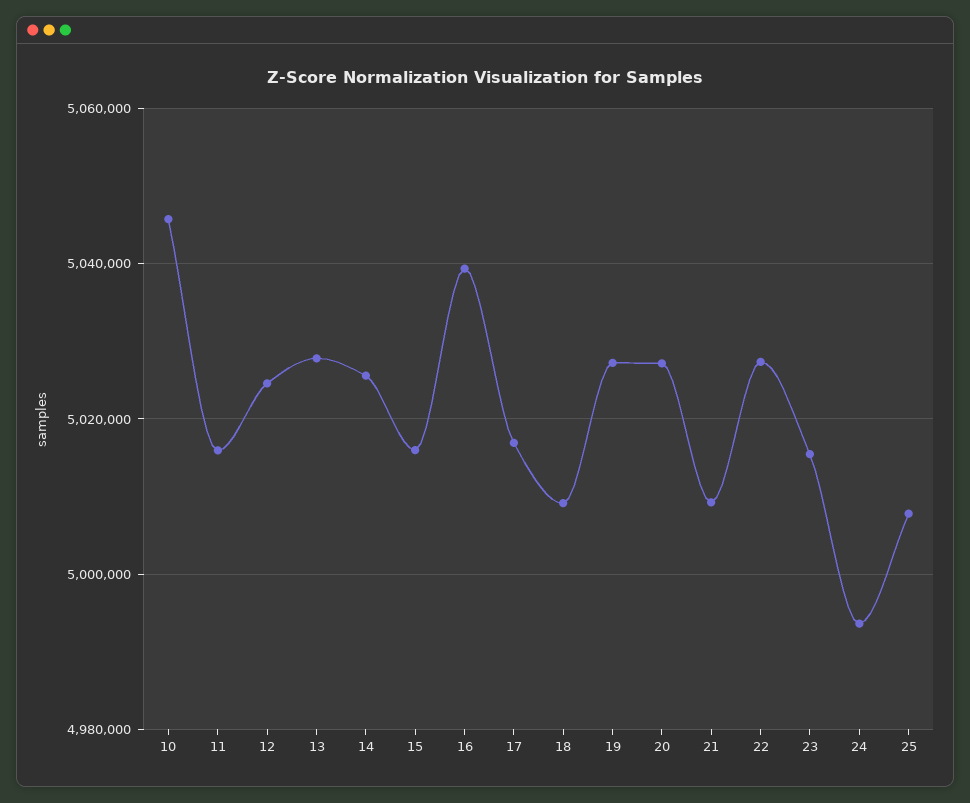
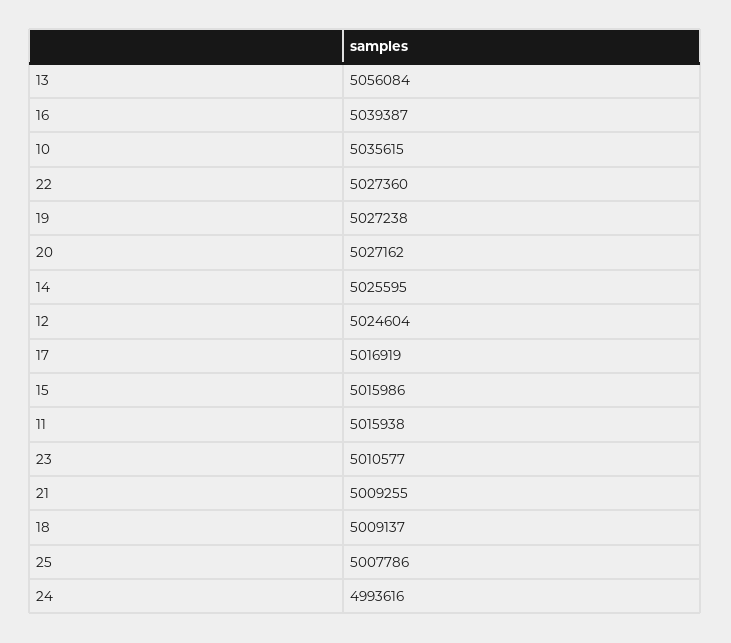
  {
-   "10": 5046000,
+   "10": 5035615,
    "11": 5015938,
    "12": 5024604,
-   "13": 5028000,
+   "13": 5056084,
    "14": 5025595,
    "15": 5015986,
    "16": 5039387,
    "17": 5016919,
    "18": 5009137,
    "19": 5027238,
    "20": 5027162,
    "21": 5009255,
    "22": 5027360,
-   "23": 5016000,
+   "23": 5010577,
    "24": 4993616,
    "25": 5007786
  }

